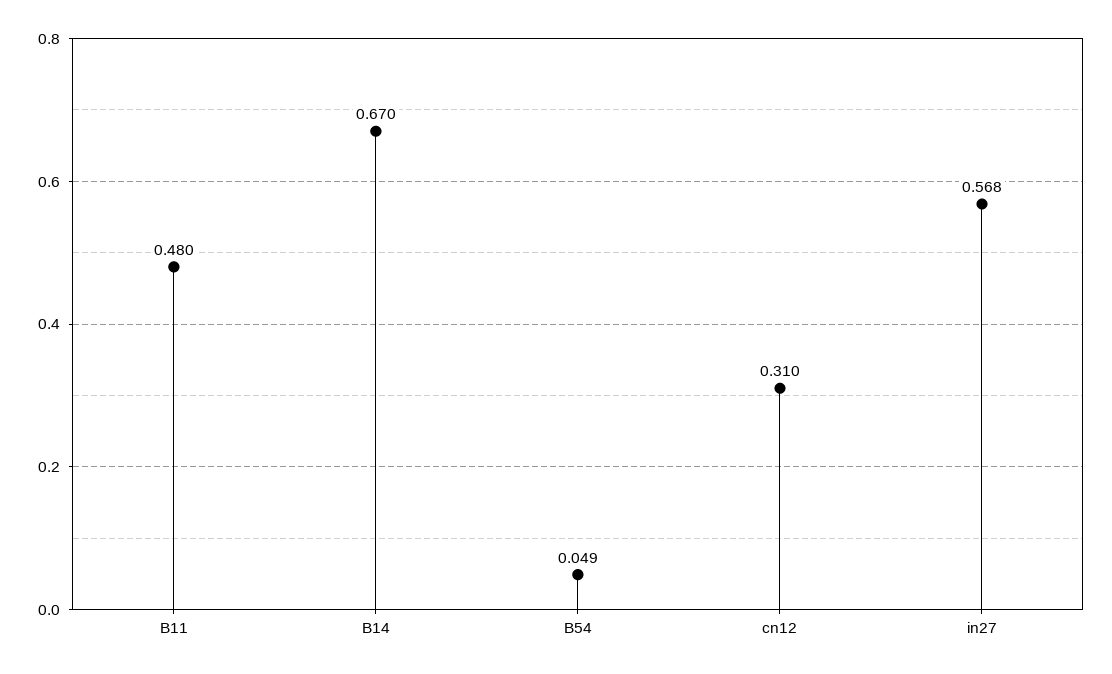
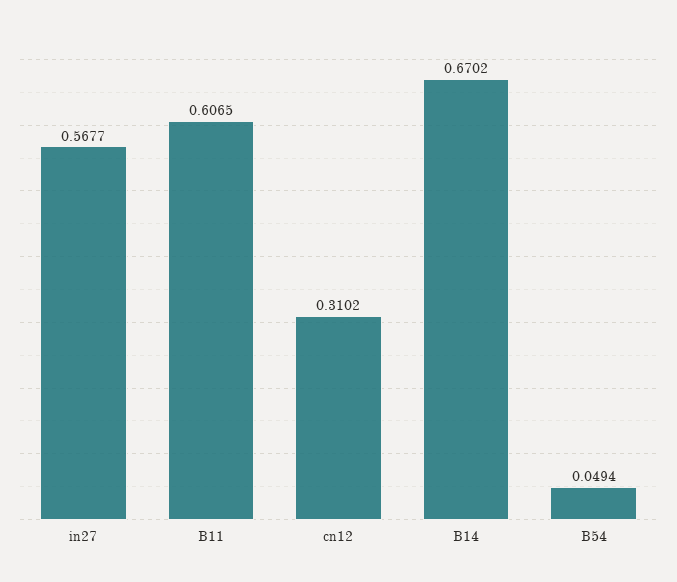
  {
-   "B11": 0.48,
+   "B11": 0.6065,
    "B14": 0.6702,
    "B54": 0.0494,
    "cn12": 0.3102,
    "in27": 0.5677
  }

